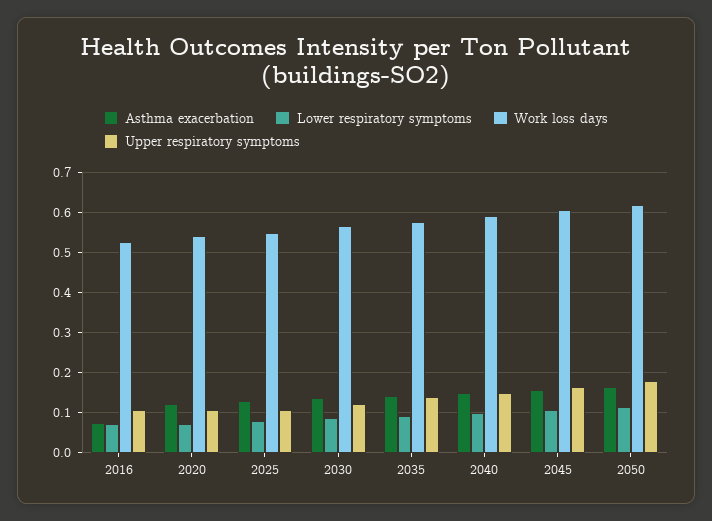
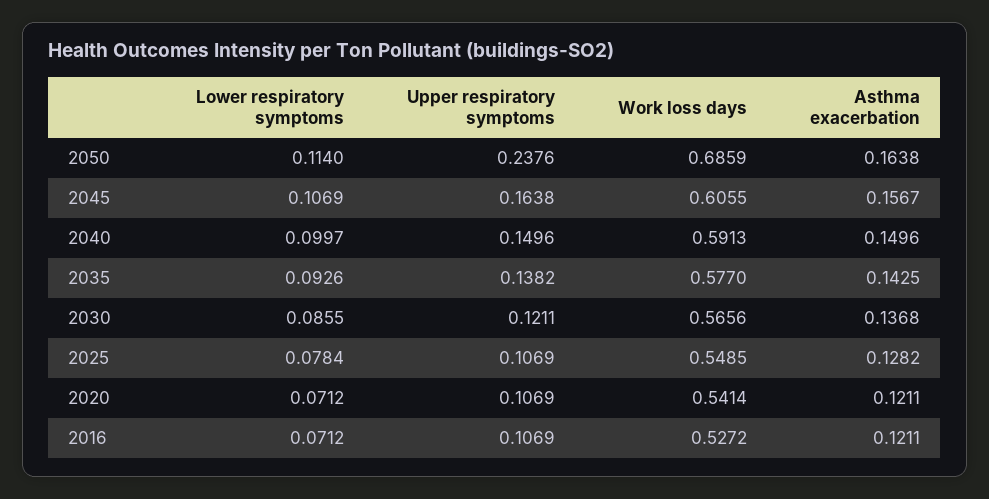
  {
    "Asthma exacerbation": {
-     "2016": 0.08,
+     "2016": 0.1211,
      "2020": 0.1211,
      "2025": 0.1282,
      "2030": 0.1368,
      "2035": 0.1425,
      "2040": 0.1496,
      "2045": 0.1567,
      "2050": 0.1638
    },
    "Lower respiratory symptoms": {
      "2016": 0.0712,
      "2020": 0.0712,
      "2025": 0.0784,
      "2030": 0.0855,
      "2035": 0.0926,
      "2040": 0.0997,
      "2045": 0.1069,
      "2050": 0.114
    },
    "Work loss days": {
      "2016": 0.5272,
      "2020": 0.5414,
      "2025": 0.5485,
      "2030": 0.5656,
      "2035": 0.577,
      "2040": 0.5913,
      "2045": 0.6055,
-     "2050": 0.62
+     "2050": 0.6859
    },
    "Upper respiratory symptoms": {
      "2016": 0.1069,
      "2020": 0.1069,
      "2025": 0.1069,
      "2030": 0.1211,
      "2035": 0.1382,
      "2040": 0.1496,
      "2045": 0.1638,
-     "2050": 0.18
+     "2050": 0.2376
    }
  }

